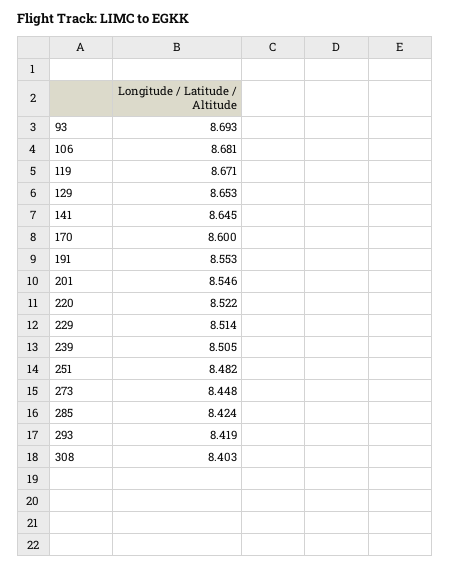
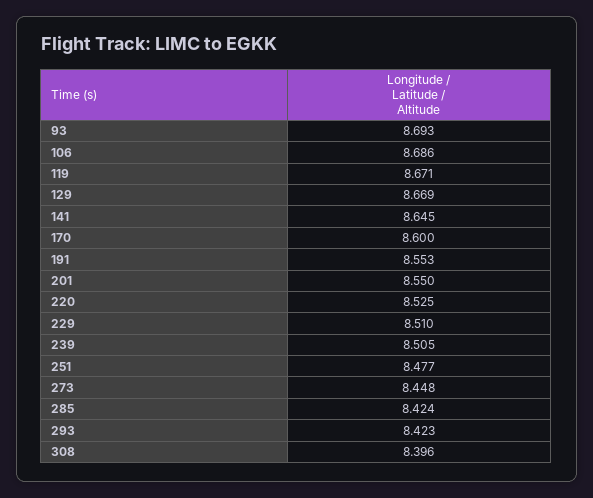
  {
    "93": 8.693,
-   "106": 8.681,
+   "106": 8.686,
    "119": 8.671,
-   "129": 8.653,
+   "129": 8.669,
    "141": 8.645,
    "170": 8.6,
    "191": 8.553,
-   "201": 8.546,
+   "201": 8.55,
-   "220": 8.522,
+   "220": 8.525,
-   "229": 8.514,
+   "229": 8.51,
    "239": 8.505,
-   "251": 8.482,
+   "251": 8.477,
    "273": 8.448,
    "285": 8.424,
-   "293": 8.419,
+   "293": 8.423,
-   "308": 8.403
+   "308": 8.396
  }

